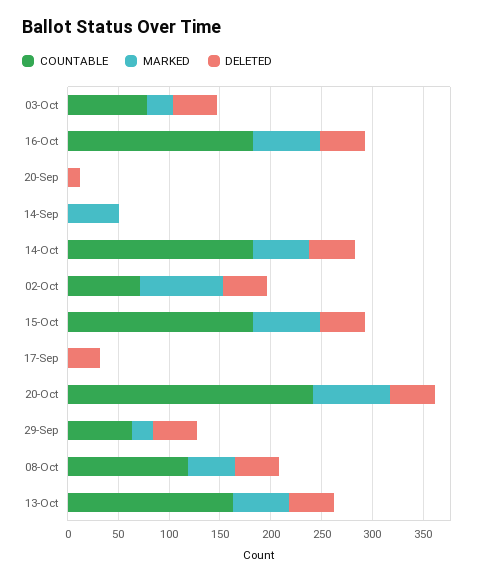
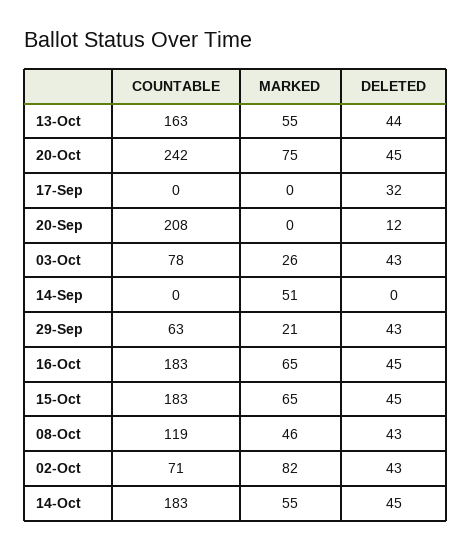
  {
    "COUNTABLE": {
      "03-Oct": 78,
      "16-Oct": 183,
-     "20-Sep": 0,
+     "20-Sep": 208,
      "14-Sep": 0,
      "14-Oct": 183,
      "02-Oct": 71,
      "15-Oct": 183,
      "17-Sep": 0,
      "20-Oct": 242,
      "29-Sep": 63,
      "08-Oct": 119,
      "13-Oct": 163
    },
    "MARKED": {
      "03-Oct": 26,
      "16-Oct": 65,
      "20-Sep": 0,
      "14-Sep": 51,
      "14-Oct": 55,
      "02-Oct": 82,
      "15-Oct": 65,
      "17-Sep": 0,
      "20-Oct": 75,
      "29-Sep": 21,
      "08-Oct": 46,
      "13-Oct": 55
    },
    "DELETED": {
      "03-Oct": 43,
      "16-Oct": 45,
      "20-Sep": 12,
      "14-Sep": 0,
      "14-Oct": 45,
      "02-Oct": 43,
      "15-Oct": 45,
      "17-Sep": 32,
      "20-Oct": 45,
      "29-Sep": 43,
      "08-Oct": 43,
      "13-Oct": 44
    }
  }

